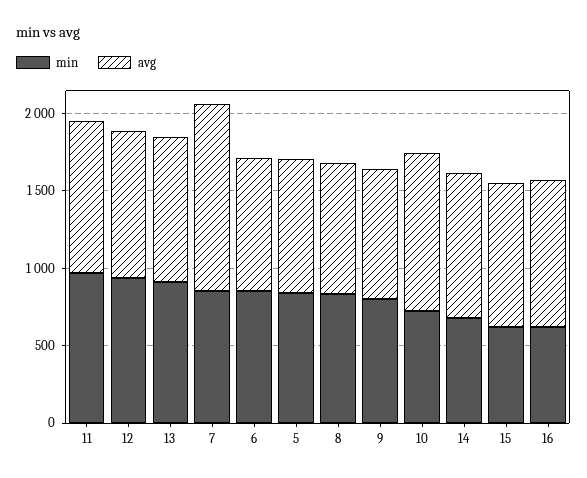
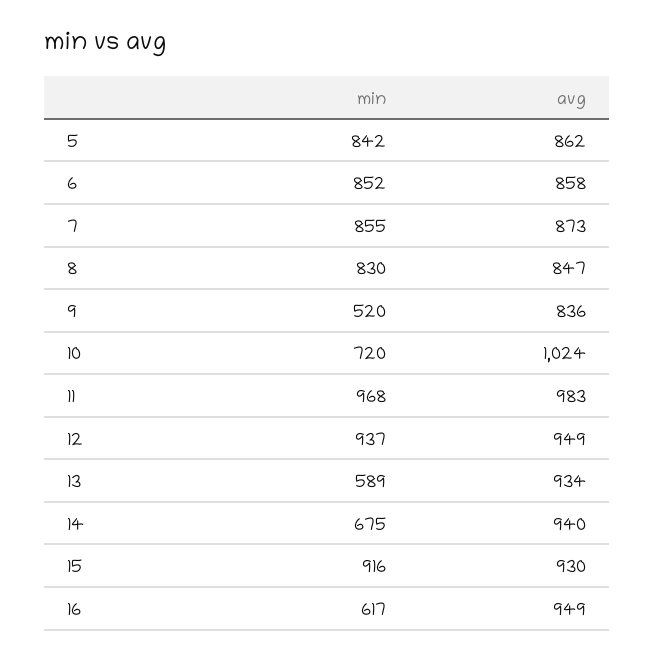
  {
    "min": {
      "11": 968,
      "12": 937,
-     "13": 900,
+     "13": 589,
      "7": 855,
      "6": 852,
      "5": 842,
      "8": 830,
-     "9": 800,
+     "9": 520,
      "10": 720,
      "14": 675,
-     "15": 600,
+     "15": 916,
      "16": 617
    },
    "avg": {
      "11": 983,
      "12": 949,
      "13": 934,
-     "7": 1200,
+     "7": 873,
      "6": 858,
      "5": 862,
      "8": 847,
      "9": 836,
      "10": 1024,
      "14": 940,
      "15": 930,
      "16": 949
    }
  }

